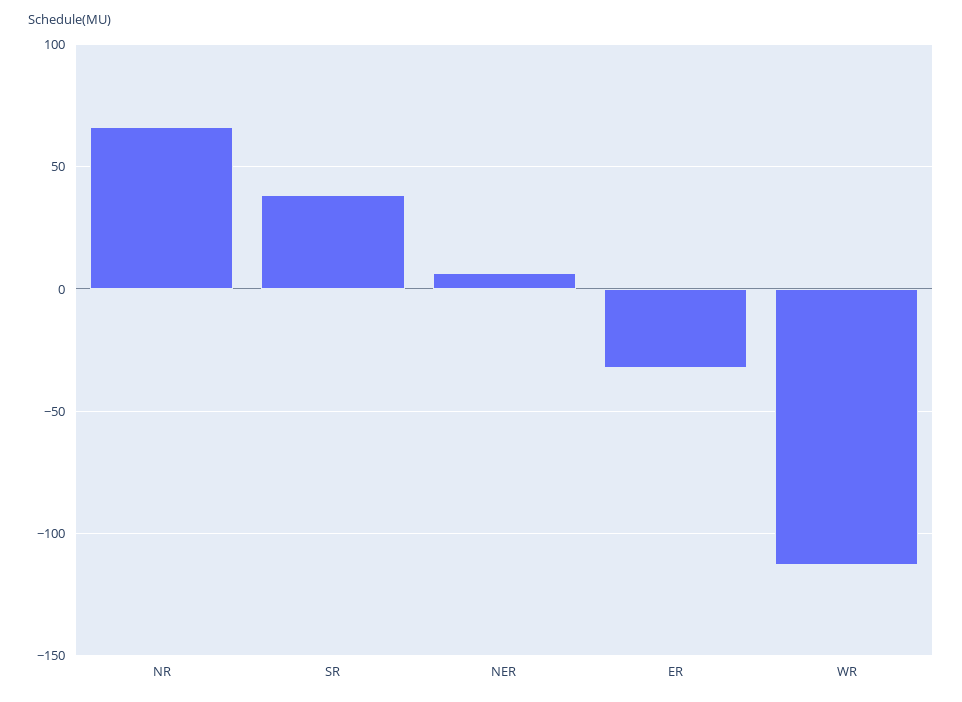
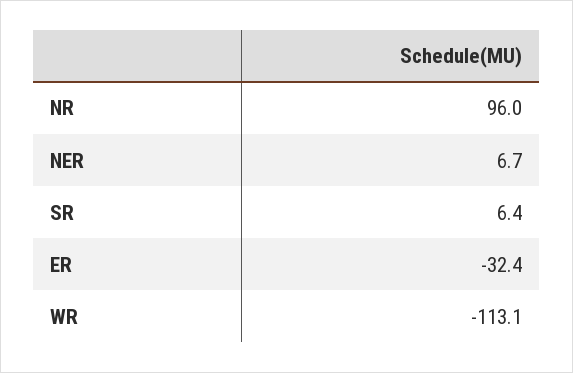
  {
-   "NR": 65,
+   "NR": 96,
-   "SR": 40,
+   "SR": 6.4,
    "NER": 6.7,
    "ER": -32.4,
    "WR": -113.1
  }

